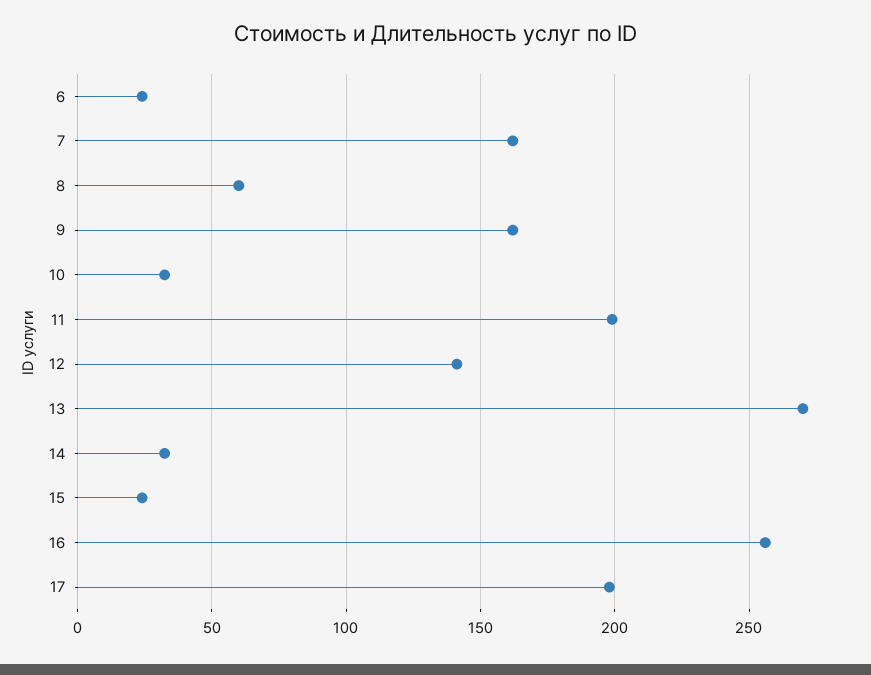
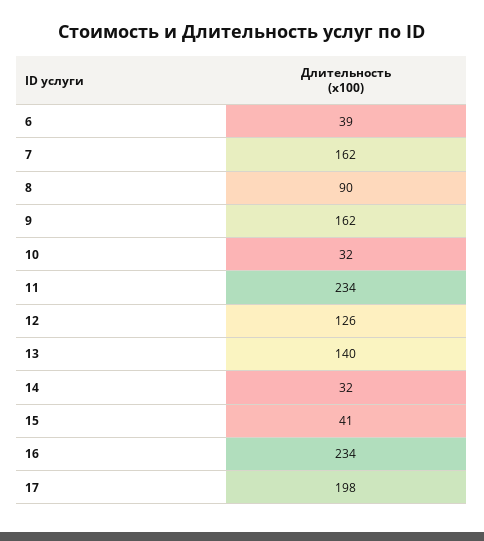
  {
-   "6": 25,
+   "6": 39,
    "7": 162,
-   "8": 60,
+   "8": 90,
    "9": 162,
    "10": 32,
-   "11": 200,
+   "11": 234,
-   "12": 140,
+   "12": 126,
-   "13": 270,
+   "13": 140,
    "14": 32,
-   "15": 25,
+   "15": 41,
-   "16": 255,
+   "16": 234,
    "17": 198
  }

